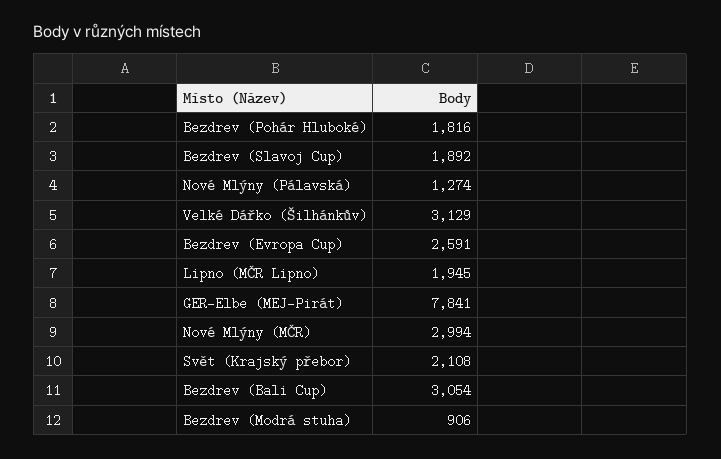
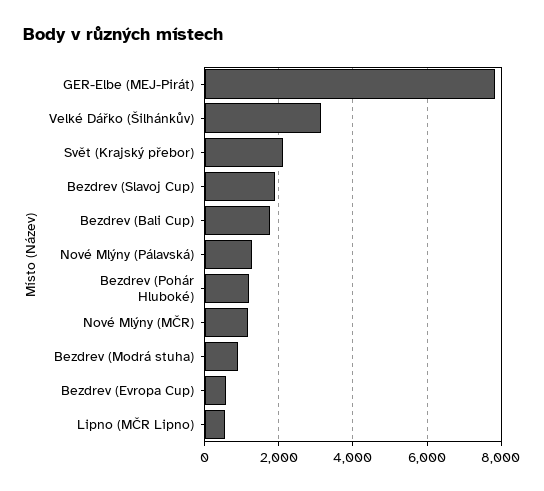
  {
-   "Bezdrev (Pohár Hluboké)": 1816,
+   "Bezdrev (Pohár Hluboké)": 1200,
    "Bezdrev (Slavoj Cup)": 1892,
    "Nové Mlýny (Pálavská)": 1274,
    "Velké Dářko (Šilhánkův)": 3129,
-   "Bezdrev (Evropa Cup)": 2591,
+   "Bezdrev (Evropa Cup)": 600,
-   "Lipno (MČR Lipno)": 1945,
+   "Lipno (MČR Lipno)": 600,
    "GER-Elbe (MEJ-Pirát)": 7841,
-   "Nové Mlýny (MČR)": 2994,
+   "Nové Mlýny (MČR)": 1200,
    "Svět (Krajský přebor)": 2108,
-   "Bezdrev (Bali Cup)": 3054,
+   "Bezdrev (Bali Cup)": 1800,
    "Bezdrev (Modrá stuha)": 906
  }

